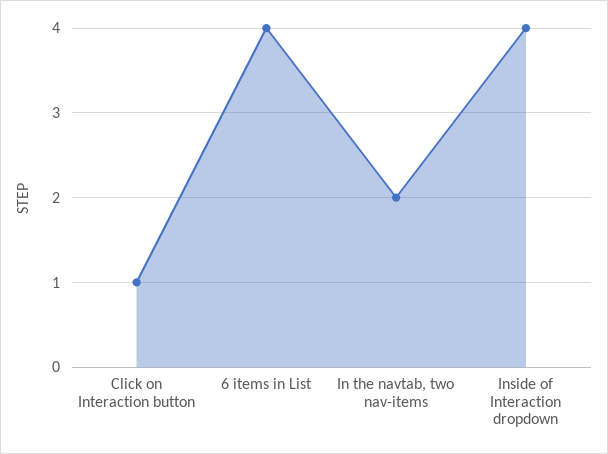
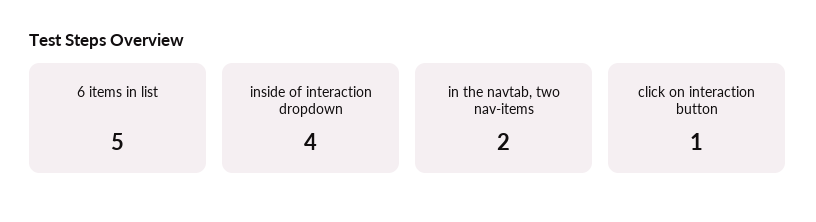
  {
    "Click on Interaction button": 1,
-   "6 items in List": 4,
+   "6 items in List": 5,
    "In the navtab, two nav-items": 2,
    "Inside of Interaction dropdown": 4
  }

